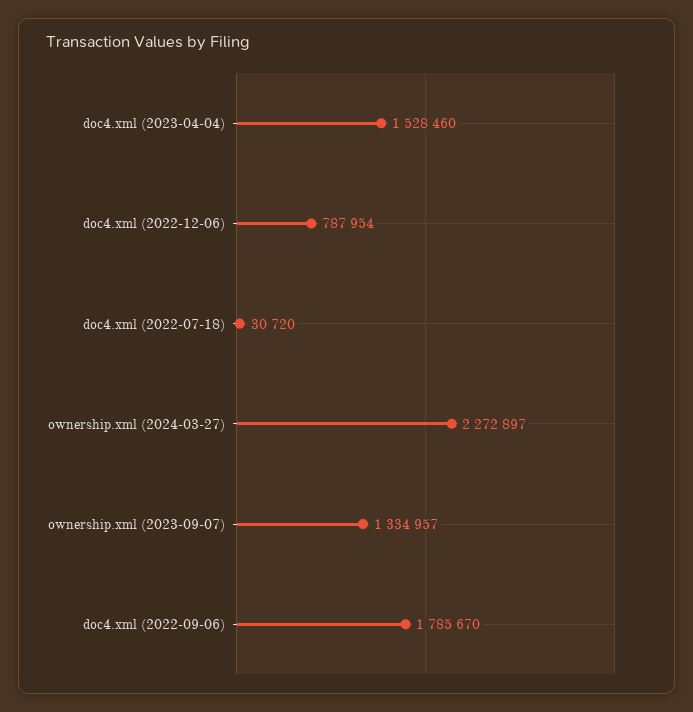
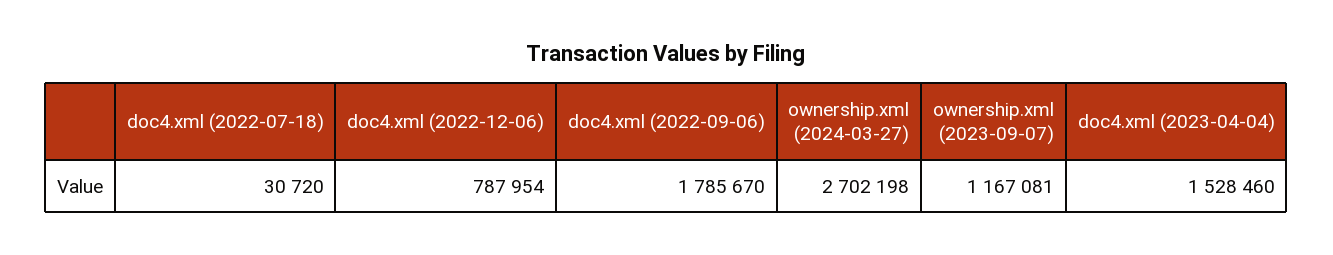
  {
    "doc4.xml (2023-04-04)": 1528460,
    "doc4.xml (2022-12-06)": 787954,
    "doc4.xml (2022-07-18)": 30720,
-   "ownership.xml (2024-03-27)": 2272897,
+   "ownership.xml (2024-03-27)": 2702198,
-   "ownership.xml (2023-09-07)": 1334957,
+   "ownership.xml (2023-09-07)": 1167081,
    "doc4.xml (2022-09-06)": 1785670
  }

